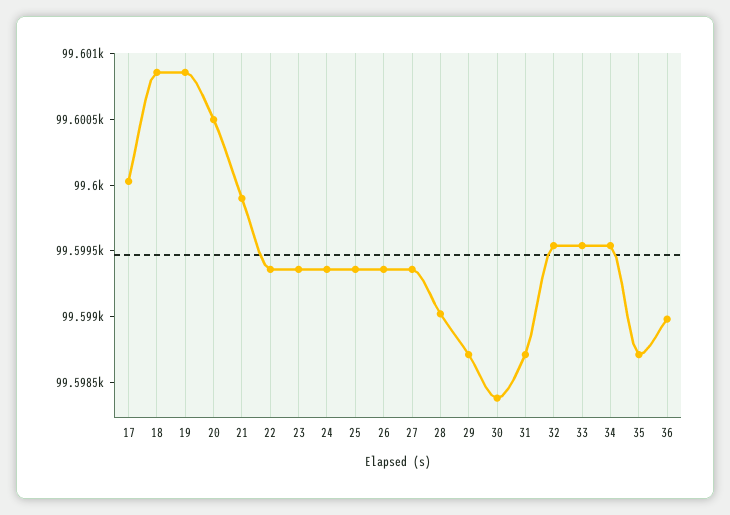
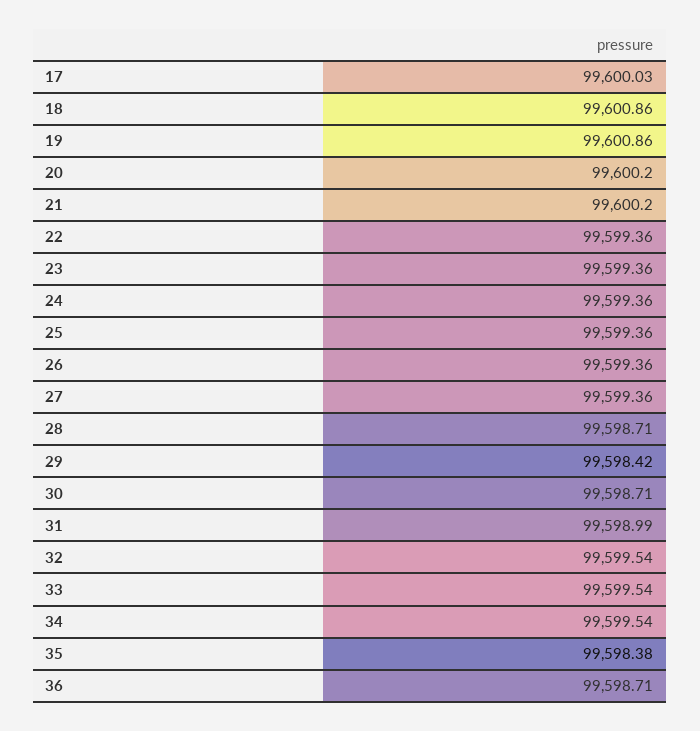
  {
    "17": 99600.03,
    "18": 99600.86,
    "19": 99600.86,
-   "20": 99600.5,
+   "20": 99600.2,
-   "21": 99599.9,
+   "21": 99600.2,
    "22": 99599.36,
    "23": 99599.36,
    "24": 99599.36,
    "25": 99599.36,
    "26": 99599.36,
    "27": 99599.36,
-   "28": 99599,
+   "28": 99598.71,
-   "29": 99598.7,
+   "29": 99598.42,
-   "30": 99598.4,
+   "30": 99598.71,
-   "31": 99598.7,
+   "31": 99598.99,
    "32": 99599.54,
    "33": 99599.54,
    "34": 99599.54,
-   "35": 99598.7,
+   "35": 99598.38,
-   "36": 99599
+   "36": 99598.71
  }

